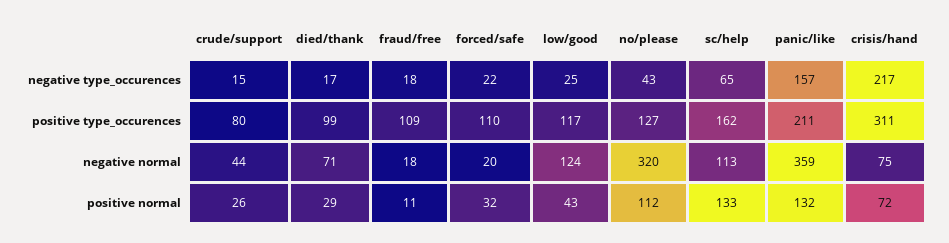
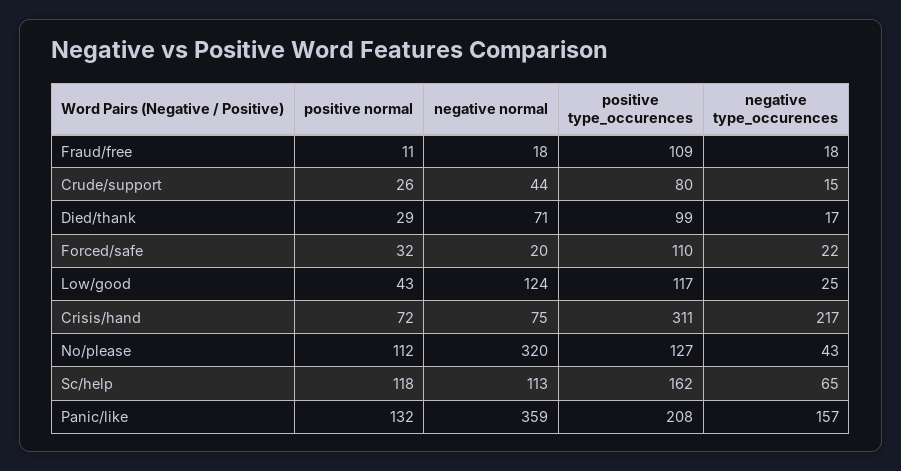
  {
    "crude/support": {
      "negative type_occurences": 15,
      "positive type_occurences": 80,
      "negative normal": 44,
      "positive normal": 26
    },
    "died/thank": {
      "negative type_occurences": 17,
      "positive type_occurences": 99,
      "negative normal": 71,
      "positive normal": 29
    },
    "fraud/free": {
      "negative type_occurences": 18,
      "positive type_occurences": 109,
      "negative normal": 18,
      "positive normal": 11
    },
    "forced/safe": {
      "negative type_occurences": 22,
      "positive type_occurences": 110,
      "negative normal": 20,
      "positive normal": 32
    },
    "low/good": {
      "negative type_occurences": 25,
      "positive type_occurences": 117,
      "negative normal": 124,
      "positive normal": 43
    },
    "no/please": {
      "negative type_occurences": 43,
      "positive type_occurences": 127,
      "negative normal": 320,
      "positive normal": 112
    },
    "sc/help": {
      "negative type_occurences": 65,
      "positive type_occurences": 162,
      "negative normal": 113,
-     "positive normal": 133
+     "positive normal": 118
    },
    "panic/like": {
      "negative type_occurences": 157,
-     "positive type_occurences": 211,
+     "positive type_occurences": 208,
      "negative normal": 359,
      "positive normal": 132
    },
    "crisis/hand": {
      "negative type_occurences": 217,
      "positive type_occurences": 311,
      "negative normal": 75,
      "positive normal": 72
    }
  }

